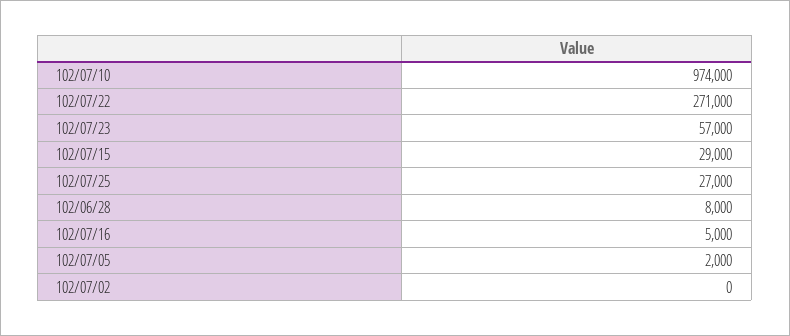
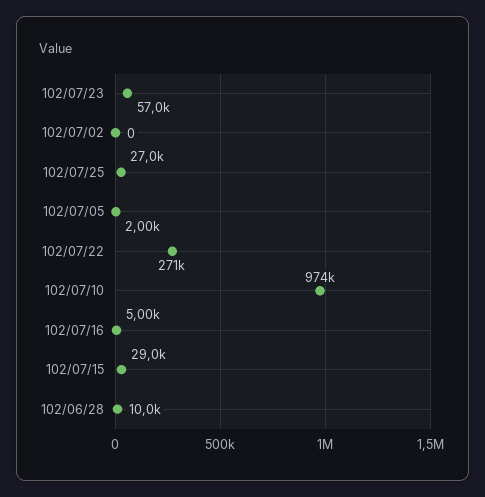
  {
    "102/07/10": 974000,
    "102/07/22": 271000,
    "102/07/23": 57000,
    "102/07/15": 29000,
    "102/07/25": 27000,
-   "102/06/28": 8000,
+   "102/06/28": 10000,
    "102/07/16": 5000,
    "102/07/05": 2000,
    "102/07/02": 0
  }

